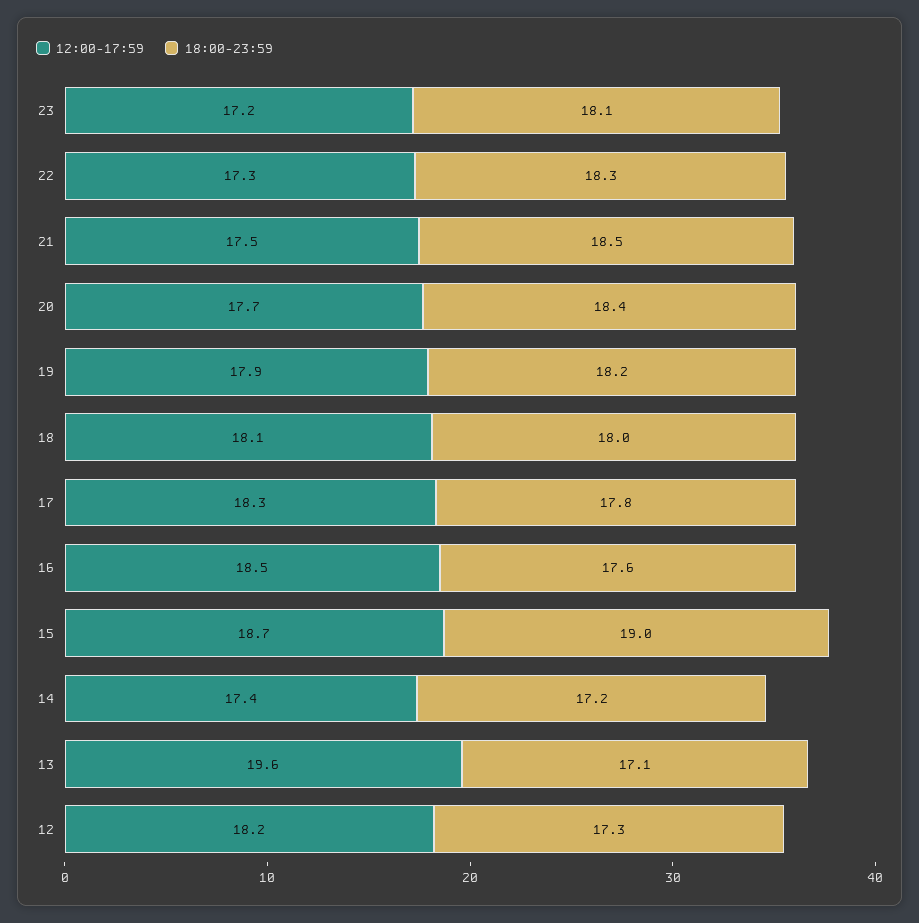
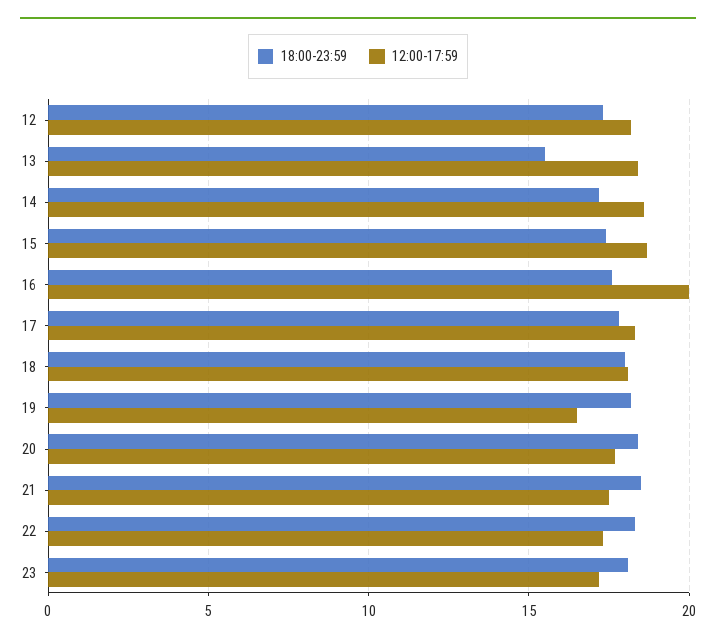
  {
    "12:00-17:59": {
      "23": 17.2,
      "22": 17.3,
      "21": 17.5,
      "20": 17.7,
-     "19": 17.9,
+     "19": 16.5,
      "18": 18.1,
      "17": 18.3,
-     "16": 18.5,
+     "16": 20,
      "15": 18.7,
-     "14": 17.4,
+     "14": 18.5,
-     "13": 19.6,
+     "13": 18.5,
      "12": 18.2
    },
    "18:00-23:59": {
      "23": 18.1,
      "22": 18.3,
      "21": 18.5,
      "20": 18.4,
      "19": 18.2,
      "18": 18,
      "17": 17.8,
      "16": 17.6,
-     "15": 19,
+     "15": 17.5,
      "14": 17.2,
-     "13": 17.1,
+     "13": 15.5,
      "12": 17.3
    }
  }

